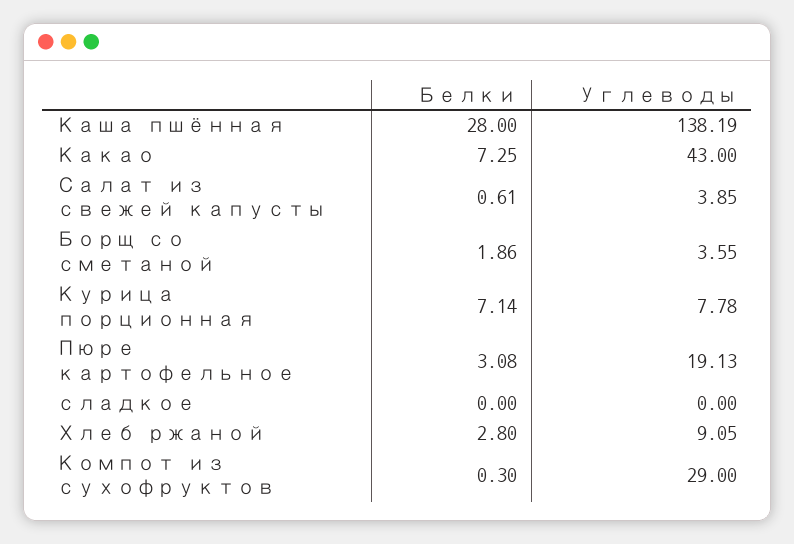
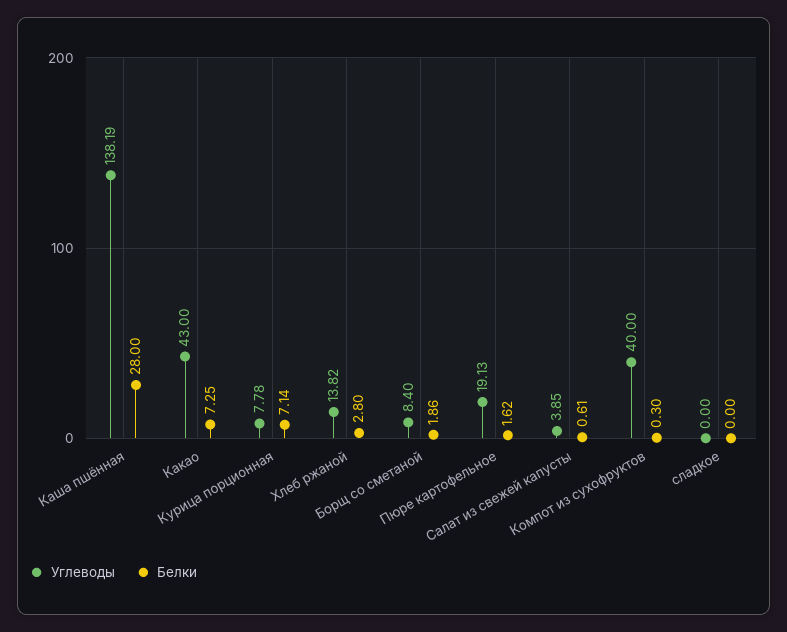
  {
    "Белки": {
      "Каша пшённая": 28,
      "Какао": 7.25,
      "Салат из свежей капусты": 0.61,
      "Борщ со сметаной": 1.86,
      "Курица порционная": 7.14,
-     "Пюре картофельное": 3.08,
+     "Пюре картофельное": 1.62,
      "сладкое": 0,
      "Хлеб ржаной": 2.8,
      "Компот из сухофруктов": 0.3
    },
    "Углеводы": {
      "Каша пшённая": 138.19,
      "Какао": 43,
      "Салат из свежей капусты": 3.85,
-     "Борщ со сметаной": 3.55,
+     "Борщ со сметаной": 8.4,
      "Курица порционная": 7.78,
      "Пюре картофельное": 19.13,
      "сладкое": 0,
-     "Хлеб ржаной": 9.05,
+     "Хлеб ржаной": 13.82,
-     "Компот из сухофруктов": 29
+     "Компот из сухофруктов": 40
    }
  }

